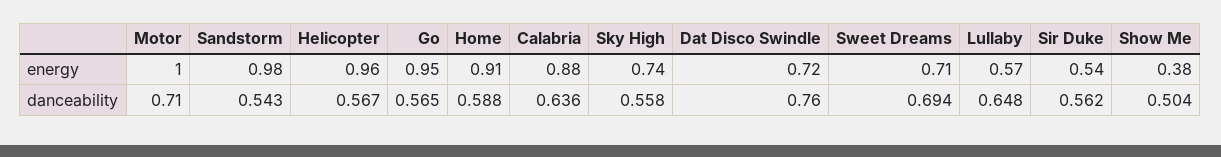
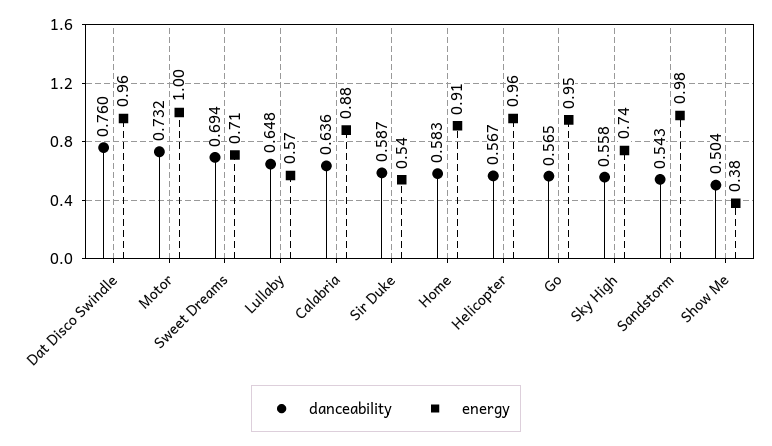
  {
    "energy": {
      "Motor": 1,
      "Sandstorm": 0.98,
      "Helicopter": 0.96,
      "Go": 0.95,
      "Home": 0.91,
      "Calabria": 0.88,
      "Sky High": 0.74,
-     "Dat Disco Swindle": 0.72,
+     "Dat Disco Swindle": 0.96,
      "Sweet Dreams": 0.71,
      "Lullaby": 0.57,
      "Sir Duke": 0.54,
      "Show Me": 0.38
    },
    "danceability": {
-     "Motor": 0.71,
+     "Motor": 0.732,
      "Sandstorm": 0.543,
      "Helicopter": 0.567,
      "Go": 0.565,
-     "Home": 0.588,
+     "Home": 0.583,
      "Calabria": 0.636,
      "Sky High": 0.558,
      "Dat Disco Swindle": 0.76,
      "Sweet Dreams": 0.694,
      "Lullaby": 0.648,
-     "Sir Duke": 0.562,
+     "Sir Duke": 0.587,
      "Show Me": 0.504
    }
  }

